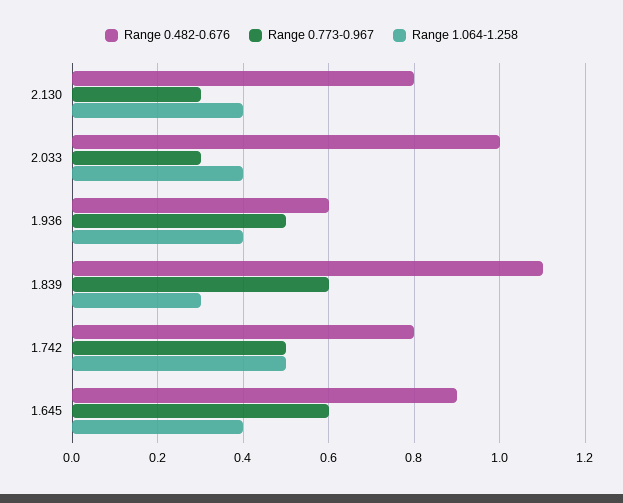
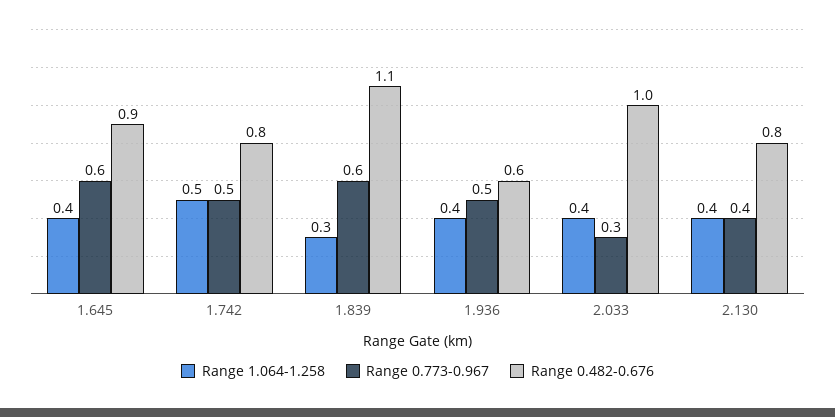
  {
    "Range 0.482-0.676": {
      "2.130": 0.8,
      "2.033": 1,
      "1.936": 0.6,
      "1.839": 1.1,
      "1.742": 0.8,
      "1.645": 0.9
    },
    "Range 0.773-0.967": {
-     "2.130": 0.3,
+     "2.130": 0.4,
      "2.033": 0.3,
      "1.936": 0.5,
      "1.839": 0.6,
      "1.742": 0.5,
      "1.645": 0.6
    },
    "Range 1.064-1.258": {
      "2.130": 0.4,
      "2.033": 0.4,
      "1.936": 0.4,
      "1.839": 0.3,
      "1.742": 0.5,
      "1.645": 0.4
    }
  }

